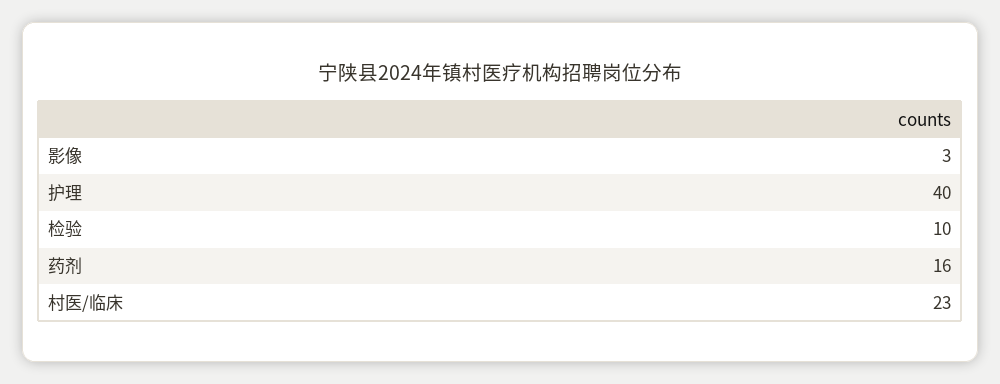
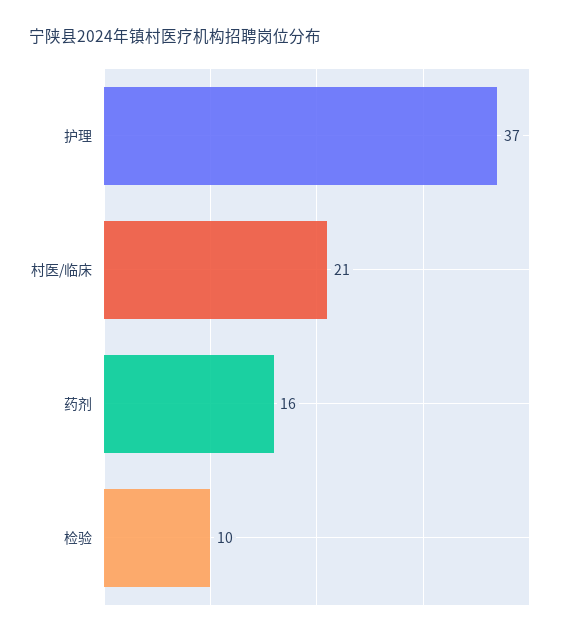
  {
-   "影像": 3,
-   "护理": 40,
+   "护理": 37,
    "检验": 10,
    "药剂": 16,
-   "村医/临床": 23
+   "村医/临床": 21
  }

